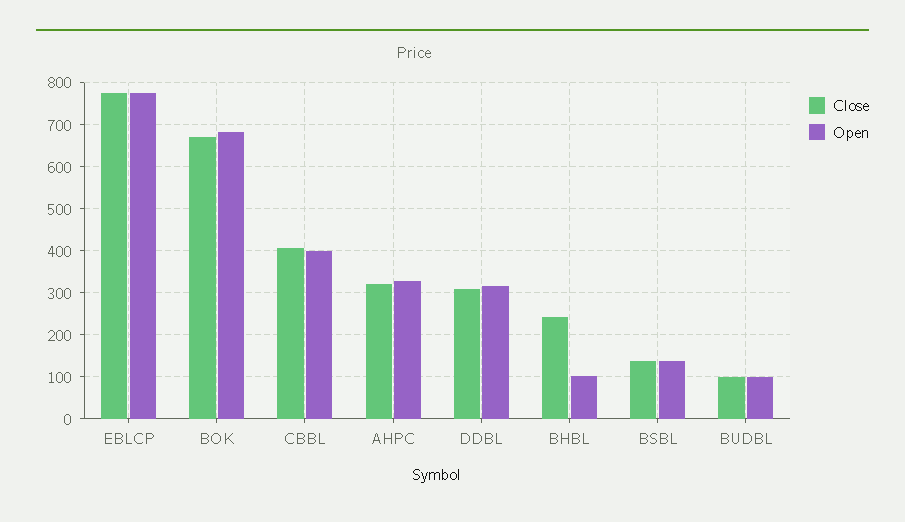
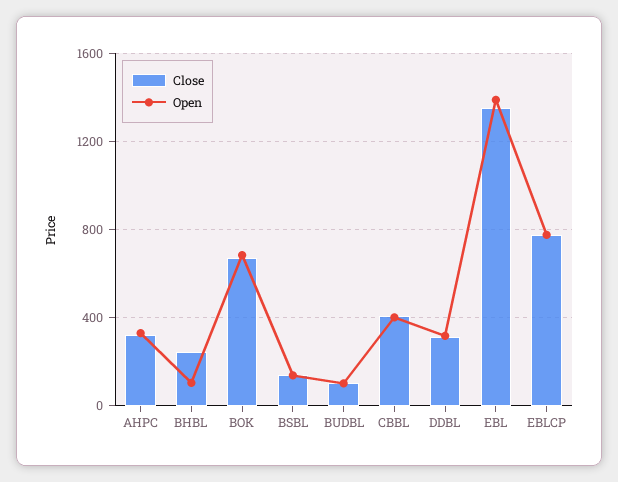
  {
    "Close": {
      "EBLCP": 780,
      "BOK": 680,
      "CBBL": 400,
      "AHPC": 320,
      "DDBL": 320,
      "BHBL": 240,
      "BSBL": 140,
-     "BUDBL": 100
+     "BUDBL": 100,
+     "EBL": 1350
    },
    "Open": {
      "EBLCP": 780,
      "BOK": 680,
      "CBBL": 400,
      "AHPC": 320,
      "DDBL": 320,
      "BHBL": 100,
      "BSBL": 140,
-     "BUDBL": 100
+     "BUDBL": 100,
+     "EBL": 1400
    }
  }

